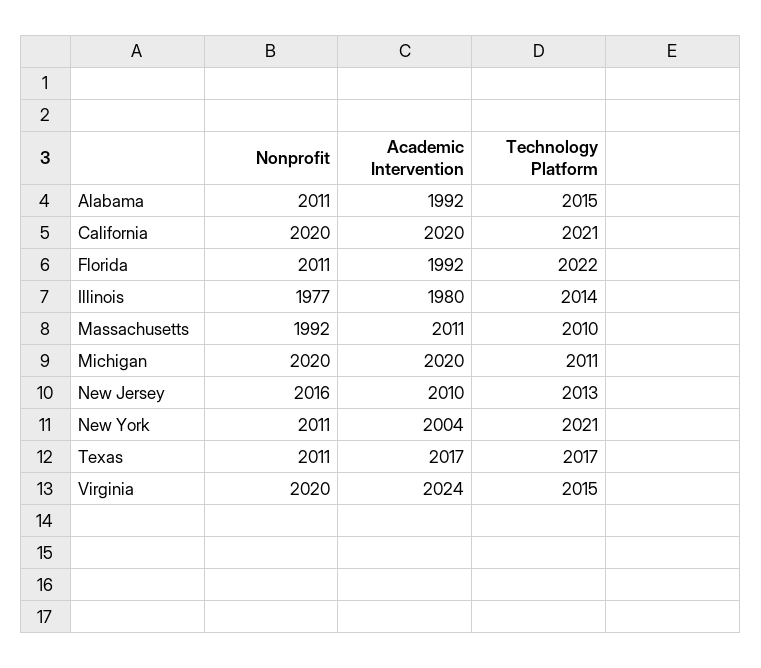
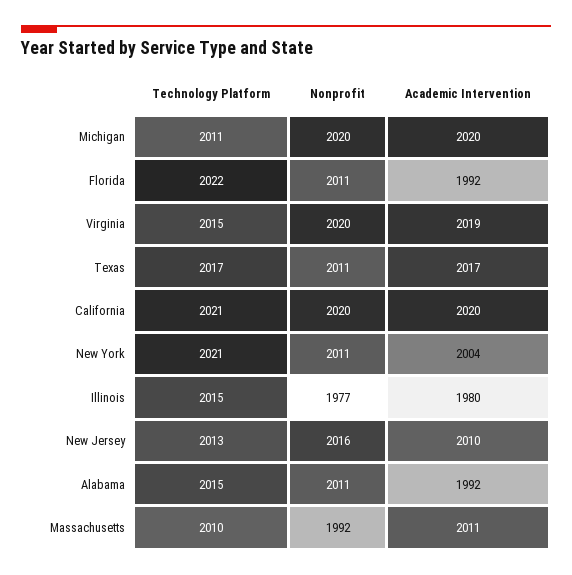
  {
    "Nonprofit": {
      "Alabama": 2011,
      "California": 2020,
      "Florida": 2011,
      "Illinois": 1977,
      "Massachusetts": 1992,
      "Michigan": 2020,
      "New Jersey": 2016,
      "New York": 2011,
      "Texas": 2011,
      "Virginia": 2020
    },
    "Academic Intervention": {
      "Alabama": 1992,
      "California": 2020,
      "Florida": 1992,
      "Illinois": 1980,
      "Massachusetts": 2011,
      "Michigan": 2020,
      "New Jersey": 2010,
      "New York": 2004,
      "Texas": 2017,
-     "Virginia": 2024
+     "Virginia": 2019
    },
    "Technology Platform": {
      "Alabama": 2015,
      "California": 2021,
      "Florida": 2022,
-     "Illinois": 2014,
+     "Illinois": 2015,
      "Massachusetts": 2010,
      "Michigan": 2011,
      "New Jersey": 2013,
      "New York": 2021,
      "Texas": 2017,
      "Virginia": 2015
    }
  }

